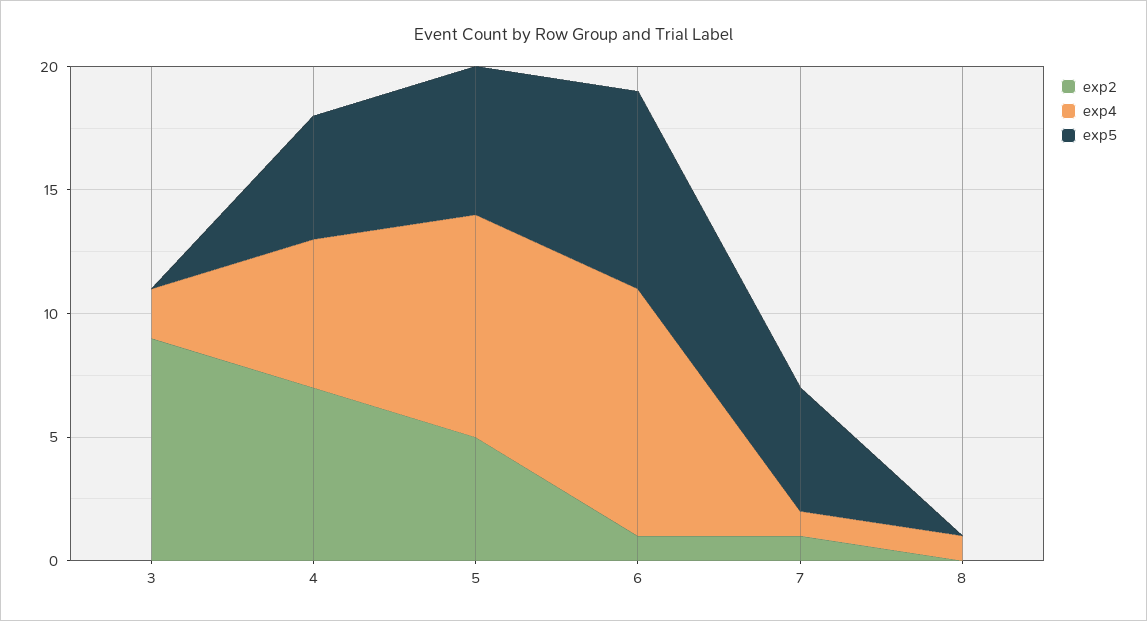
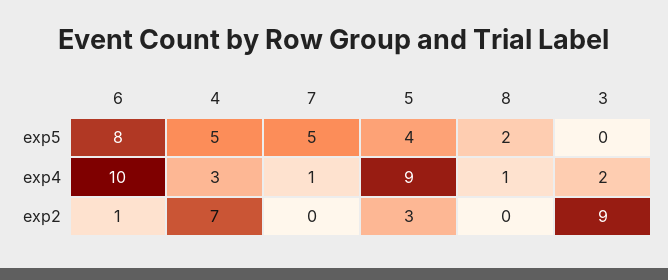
  {
    "exp2": {
      "3": 9,
      "4": 7,
-     "5": 5,
+     "5": 3,
      "6": 1,
-     "7": 1,
+     "7": 0,
      "8": 0
    },
    "exp4": {
      "3": 2,
-     "4": 6,
+     "4": 3,
      "5": 9,
      "6": 10,
      "7": 1,
      "8": 1
    },
    "exp5": {
      "3": 0,
      "4": 5,
-     "5": 6,
+     "5": 4,
      "6": 8,
      "7": 5,
-     "8": 0
+     "8": 2
    }
  }

